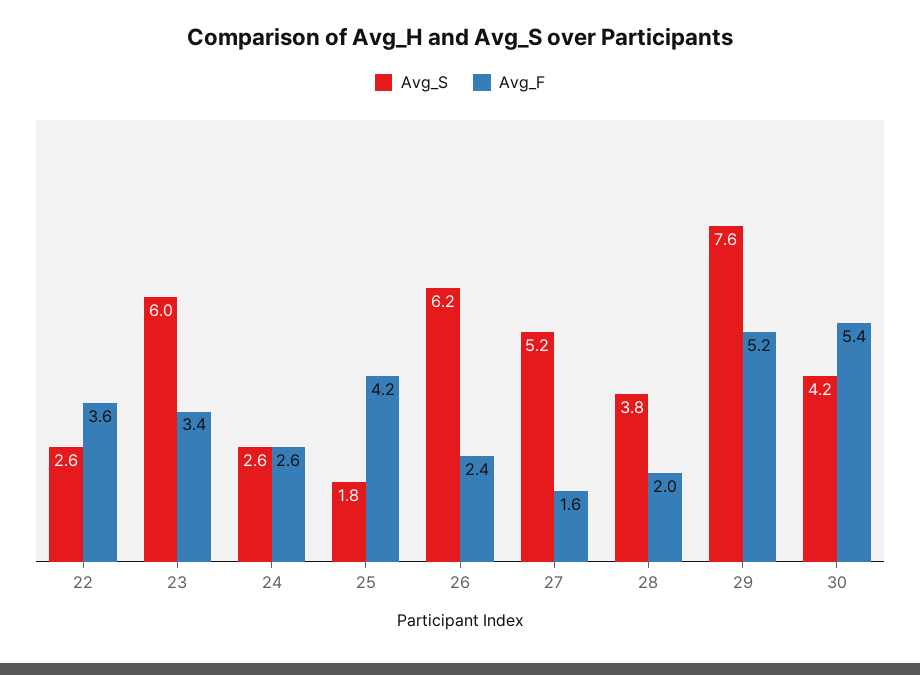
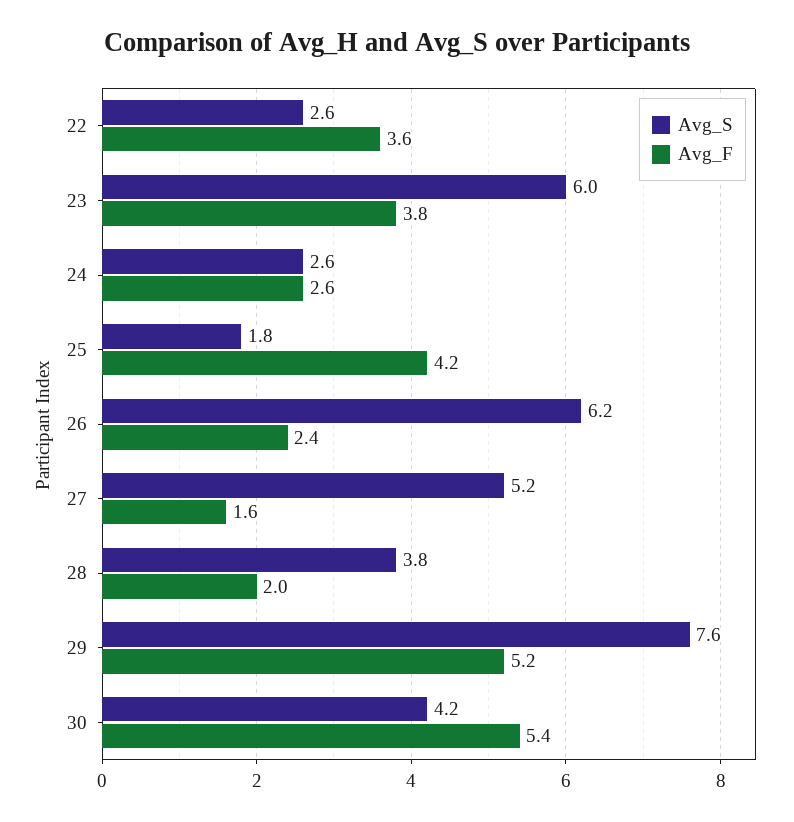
  {
    "Avg_S": {
      "22": 2.6,
      "23": 6,
      "24": 2.6,
      "25": 1.8,
      "26": 6.2,
      "27": 5.2,
      "28": 3.8,
      "29": 7.6,
      "30": 4.2
    },
    "Avg_F": {
      "22": 3.6,
-     "23": 3.4,
+     "23": 3.8,
      "24": 2.6,
      "25": 4.2,
      "26": 2.4,
      "27": 1.6,
      "28": 2,
      "29": 5.2,
      "30": 5.4
    }
  }

